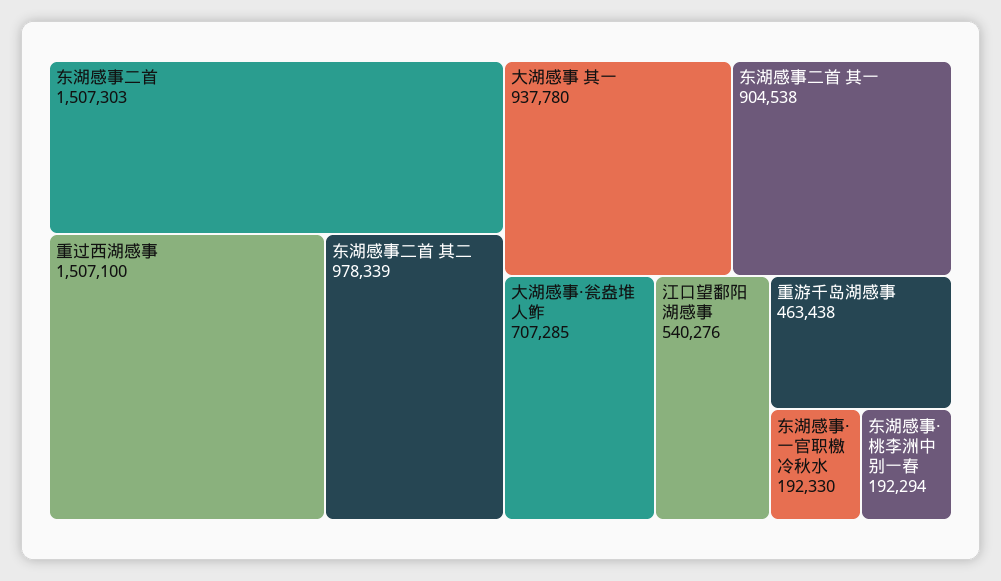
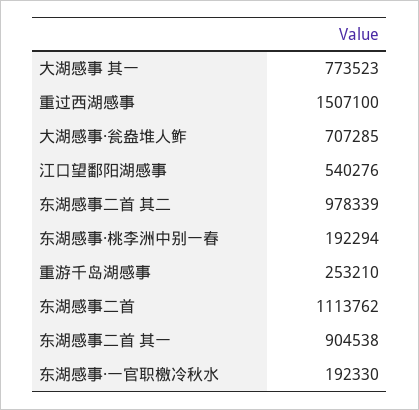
  {
-   "东湖感事二首": 1507303,
+   "东湖感事二首": 1113762,
    "重过西湖感事": 1507100,
    "东湖感事二首 其二": 978339,
-   "大湖感事 其一": 937780,
+   "大湖感事 其一": 773523,
    "东湖感事二首 其一": 904538,
    "大湖感事·瓮盎堆人鲊": 707285,
    "江口望鄱阳湖感事": 540276,
-   "重游千岛湖感事": 463438,
+   "重游千岛湖感事": 253210,
    "东湖感事·一官职檄冷秋水": 192330,
    "东湖感事·桃李洲中别一春": 192294
  }

